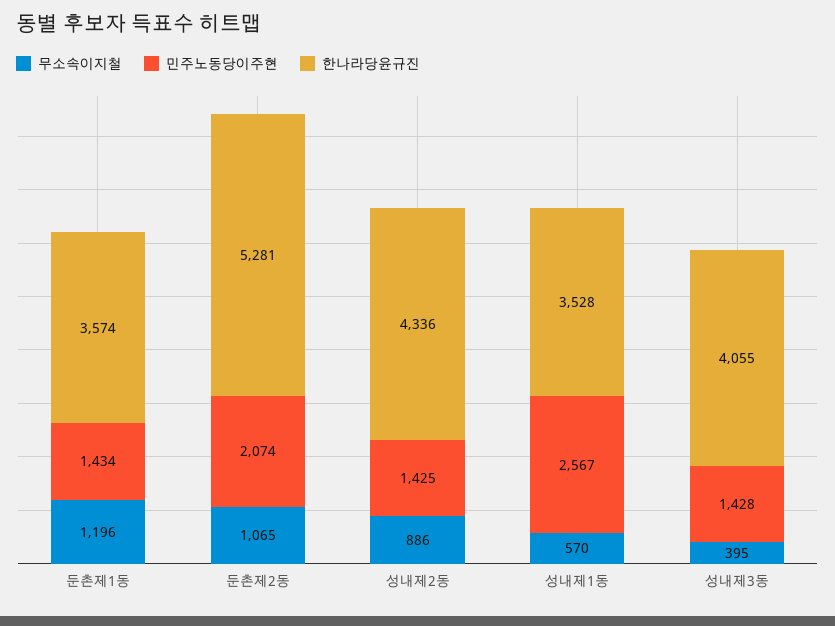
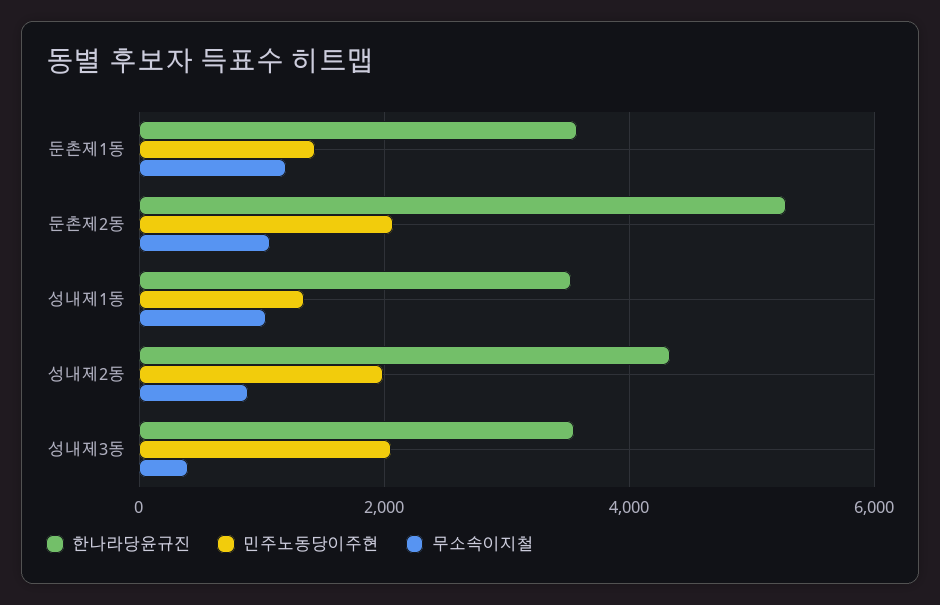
  {
    "무소속이지철": {
      "둔촌제1동": 1196,
      "둔촌제2동": 1065,
      "성내제2동": 886,
-     "성내제1동": 570,
+     "성내제1동": 1000,
      "성내제3동": 395
    },
    "민주노동당이주현": {
      "둔촌제1동": 1434,
      "둔촌제2동": 2074,
-     "성내제2동": 1425,
+     "성내제2동": 2000,
-     "성내제1동": 2567,
+     "성내제1동": 1400,
-     "성내제3동": 1428
+     "성내제3동": 2000
    },
    "한나라당윤규진": {
      "둔촌제1동": 3574,
      "둔촌제2동": 5281,
      "성내제2동": 4336,
      "성내제1동": 3528,
-     "성내제3동": 4055
+     "성내제3동": 3600
    }
  }

